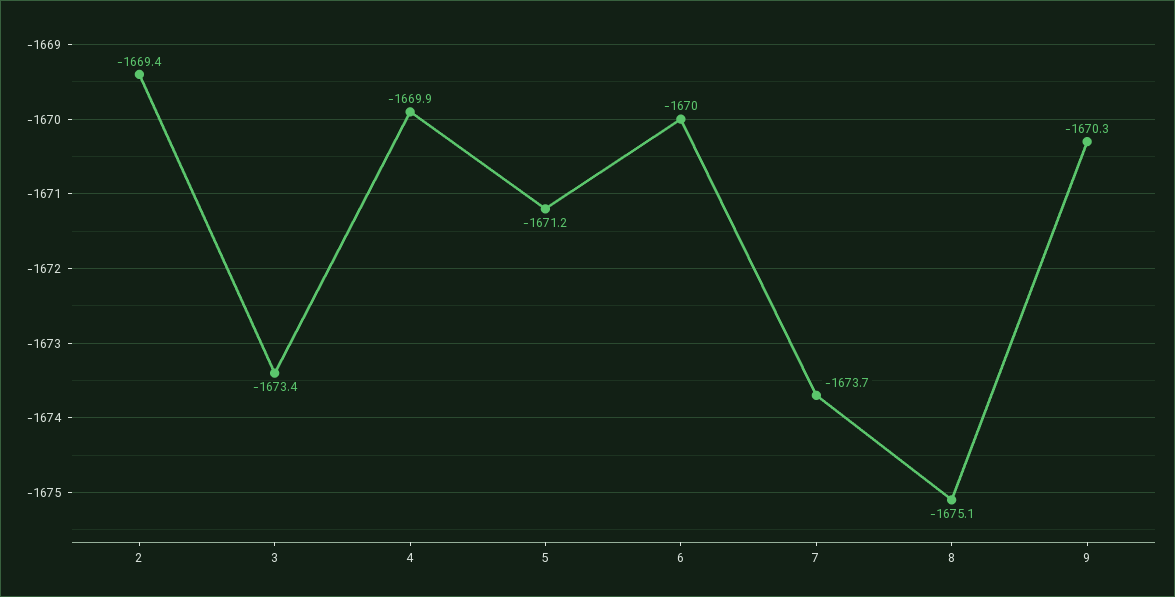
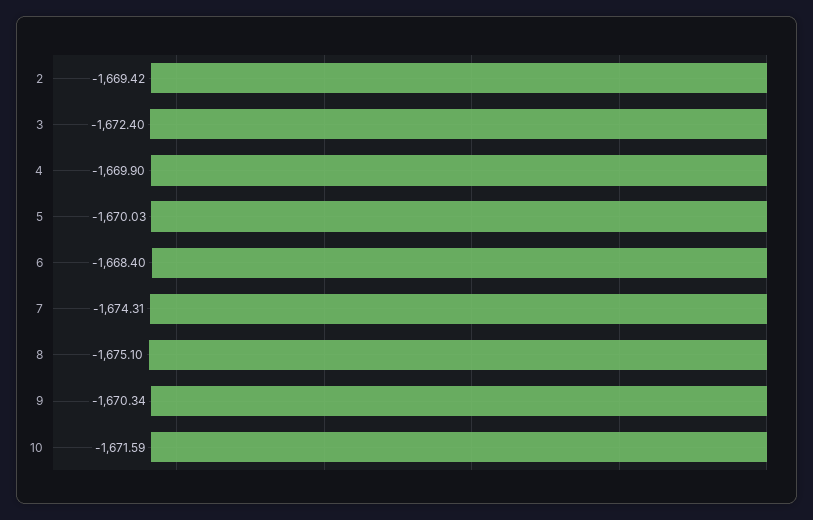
  {
    "2": -1669.42,
-   "3": -1673.4,
+   "3": -1672.4,
    "4": -1669.9,
-   "5": -1671.2,
+   "5": -1670.03,
-   "6": -1670,
+   "6": -1668.4,
-   "7": -1673.7,
+   "7": -1674.31,
    "8": -1675.1,
-   "9": -1670.34
+   "9": -1670.34,
+   "10": -1671.59
  }

